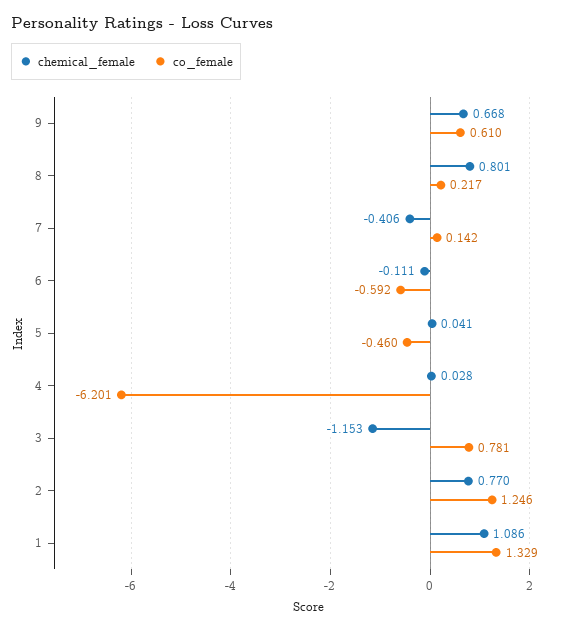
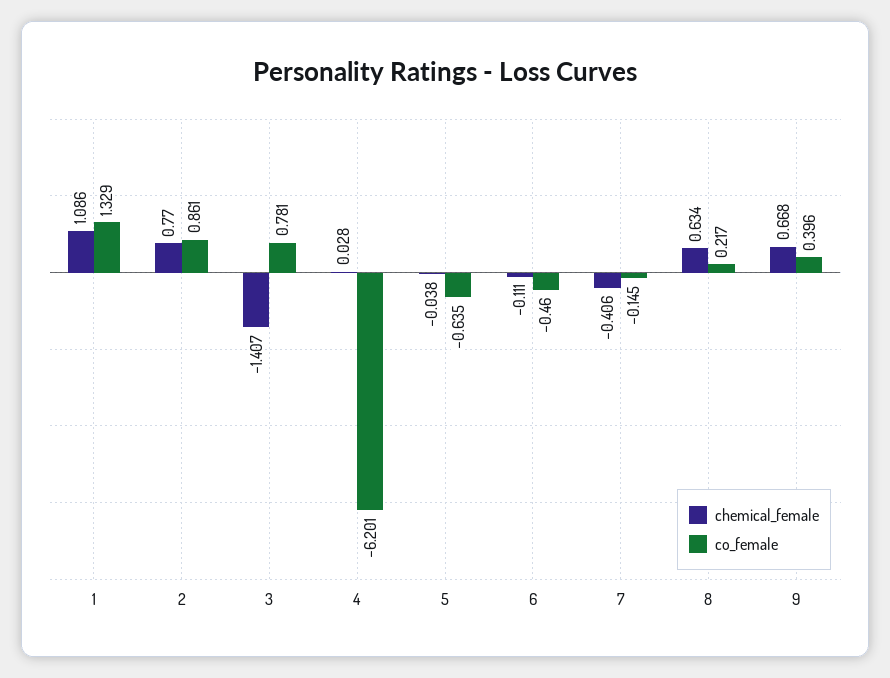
  {
    "chemical_female": {
      "9": 0.668,
-     "8": 0.801,
+     "8": 0.634,
      "7": -0.406,
      "6": -0.111,
-     "5": 0.041,
+     "5": -0.038,
      "4": 0.028,
-     "3": -1.153,
+     "3": -1.407,
      "2": 0.77,
      "1": 1.086
    },
    "co_female": {
-     "9": 0.61,
+     "9": 0.396,
      "8": 0.217,
-     "7": 0.142,
+     "7": -0.145,
-     "6": -0.592,
+     "6": -0.46,
-     "5": -0.46,
+     "5": -0.635,
      "4": -6.201,
      "3": 0.781,
-     "2": 1.246,
+     "2": 0.861,
      "1": 1.329
    }
  }

